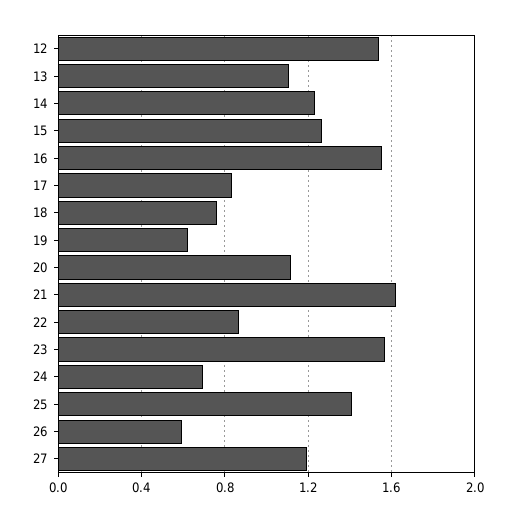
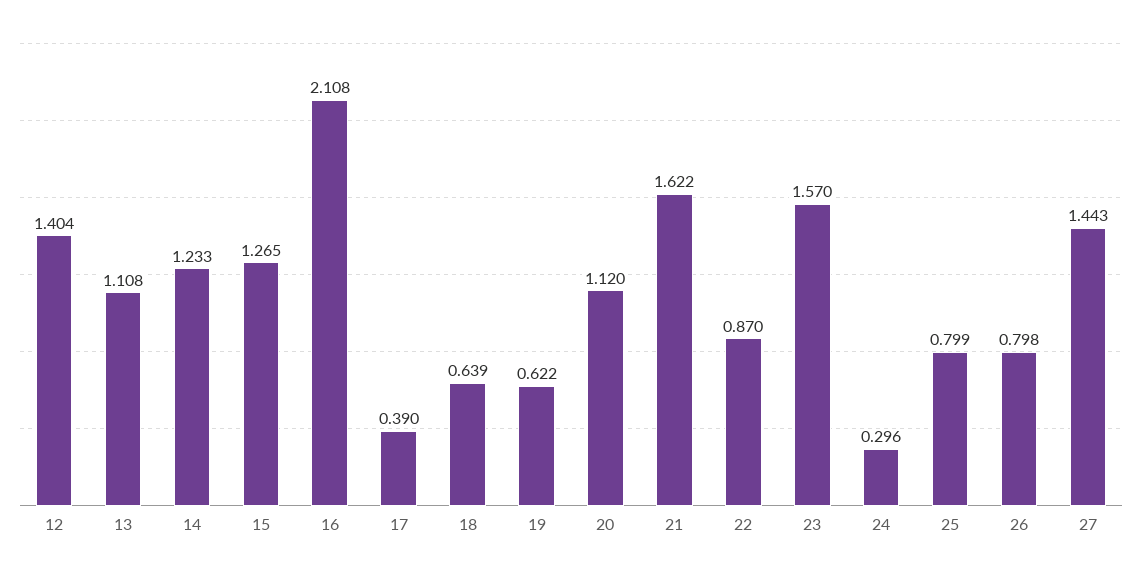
  {
-   "12": 1.55,
+   "12": 1.404,
    "13": 1.108,
    "14": 1.233,
    "15": 1.265,
-   "16": 1.55,
+   "16": 2.108,
-   "17": 0.85,
+   "17": 0.39,
-   "18": 0.75,
+   "18": 0.639,
    "19": 0.622,
    "20": 1.12,
    "21": 1.622,
    "22": 0.87,
    "23": 1.57,
-   "24": 0.7,
+   "24": 0.296,
-   "25": 1.4,
+   "25": 0.799,
-   "26": 0.6,
+   "26": 0.798,
-   "27": 1.2
+   "27": 1.443
  }

